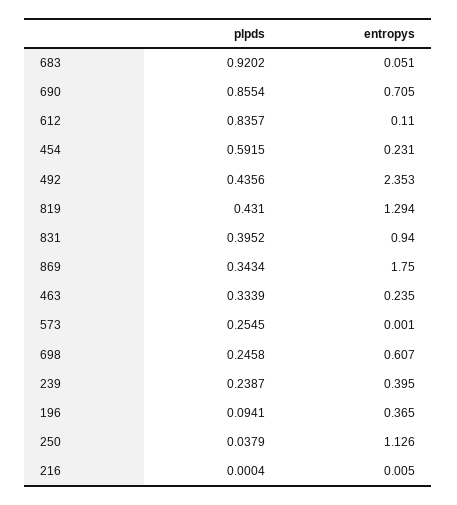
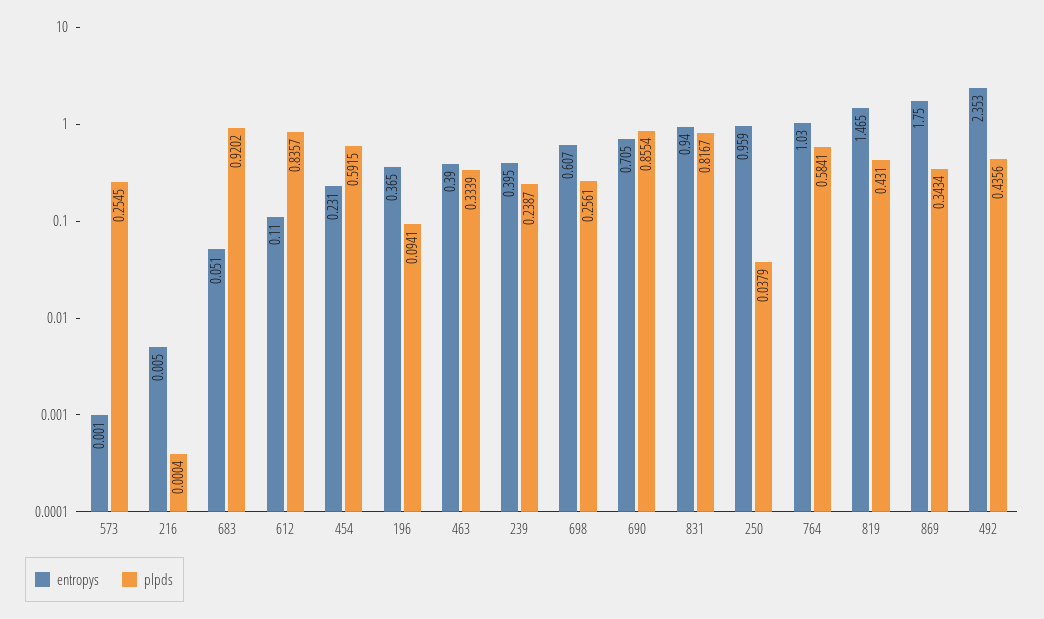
  {
    "plpds": {
      "683": 0.9202,
      "690": 0.8554,
      "612": 0.8357,
      "454": 0.5915,
      "492": 0.4356,
      "819": 0.431,
-     "831": 0.3952,
+     "831": 0.8167,
      "869": 0.3434,
      "463": 0.3339,
      "573": 0.2545,
-     "698": 0.2458,
+     "698": 0.2561,
      "239": 0.2387,
      "196": 0.0941,
      "250": 0.0379,
-     "216": 0.0004
+     "216": 0.0004,
+     "764": 0.5841
    },
    "entropys": {
      "683": 0.051,
      "690": 0.705,
      "612": 0.11,
      "454": 0.231,
      "492": 2.353,
-     "819": 1.294,
+     "819": 1.465,
      "831": 0.94,
      "869": 1.75,
-     "463": 0.235,
+     "463": 0.39,
      "573": 0.001,
      "698": 0.607,
      "239": 0.395,
      "196": 0.365,
-     "250": 1.126,
+     "250": 0.959,
-     "216": 0.005
+     "216": 0.005,
+     "764": 1.03
    }
  }

